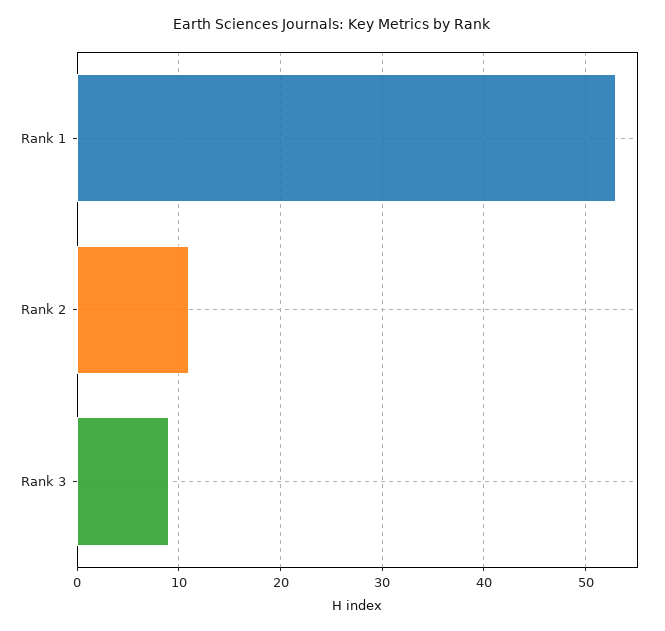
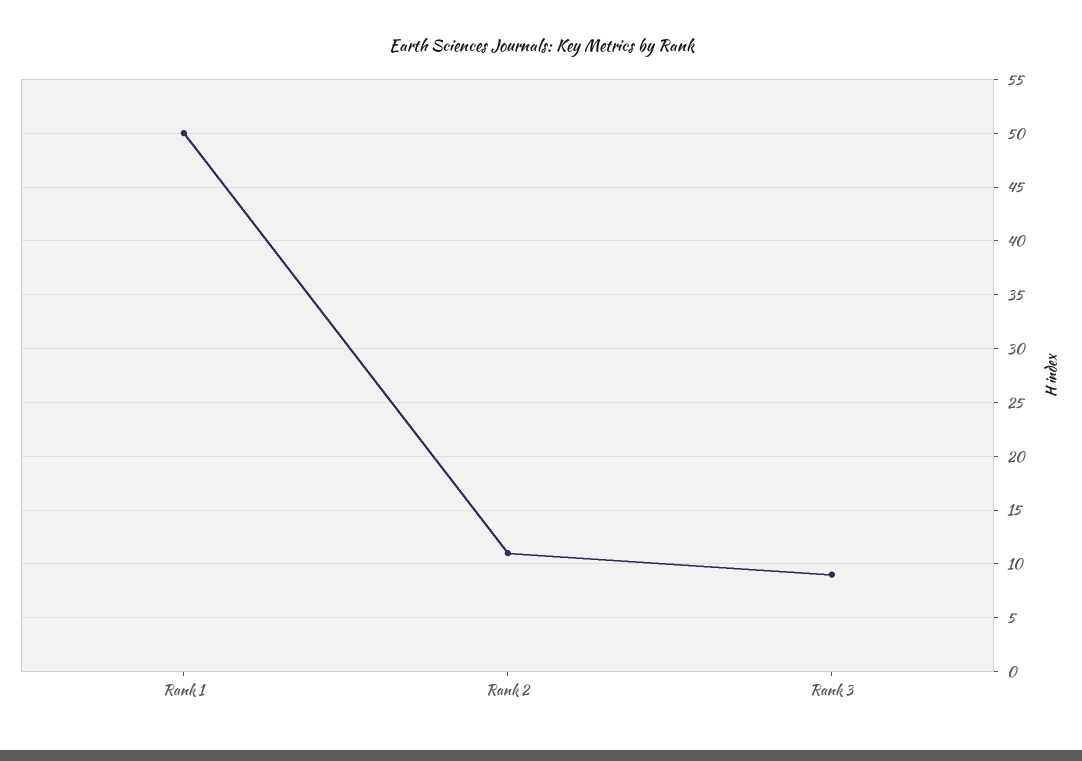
  {
-   "Rank 1": 53,
+   "Rank 1": 50,
    "Rank 2": 11,
    "Rank 3": 9
  }

